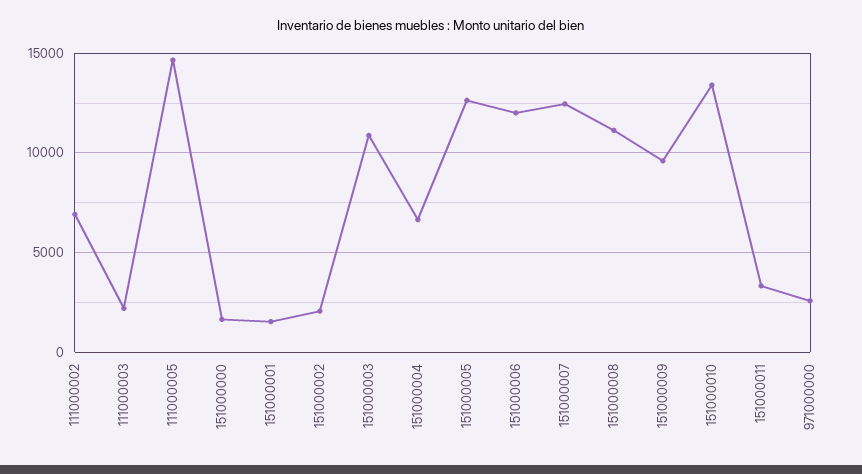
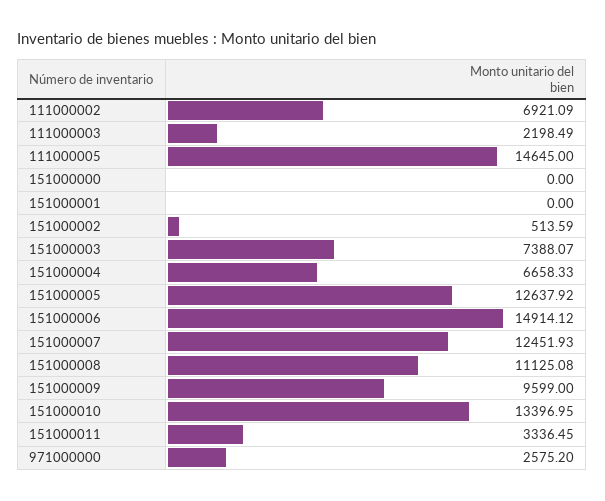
  {
    "111000002": 6921.09,
    "111000003": 2198.49,
    "111000005": 14645,
-   "151000000": 1500,
+   "151000000": 0,
-   "151000001": 1500,
+   "151000001": 0,
-   "151000002": 2000,
+   "151000002": 513.59,
-   "151000003": 11000,
+   "151000003": 7388.07,
    "151000004": 6658.33,
    "151000005": 12637.92,
-   "151000006": 12000,
+   "151000006": 14914.12,
    "151000007": 12451.93,
    "151000008": 11125.08,
    "151000009": 9599,
    "151000010": 13396.95,
    "151000011": 3336.45,
    "971000000": 2575.2
  }

